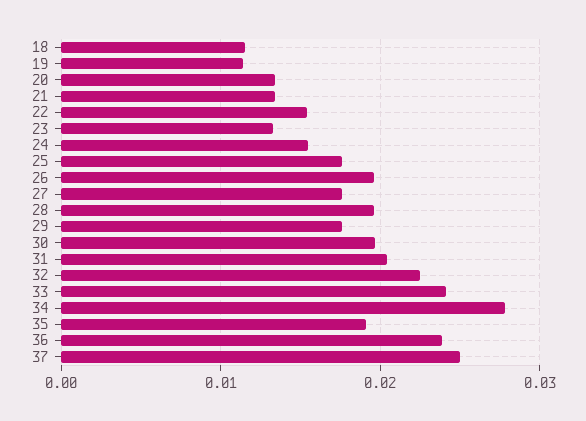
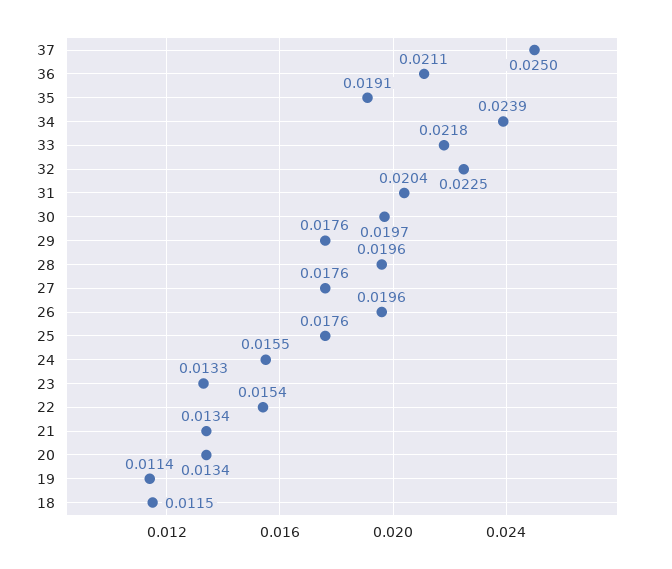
  {
    "18": 0.0115,
    "19": 0.0114,
    "20": 0.0134,
    "21": 0.0134,
    "22": 0.0154,
    "23": 0.0133,
    "24": 0.0155,
    "25": 0.0176,
    "26": 0.0196,
    "27": 0.0176,
    "28": 0.0196,
    "29": 0.0176,
    "30": 0.0197,
    "31": 0.0204,
    "32": 0.0225,
-   "33": 0.024,
+   "33": 0.0218,
-   "34": 0.028,
+   "34": 0.0239,
    "35": 0.0191,
-   "36": 0.024,
+   "36": 0.0211,
    "37": 0.025
  }

